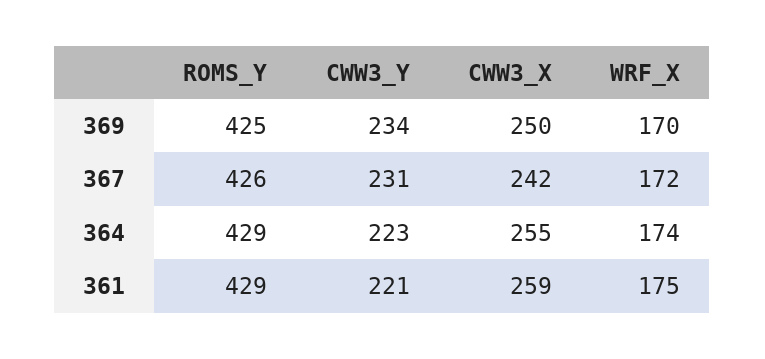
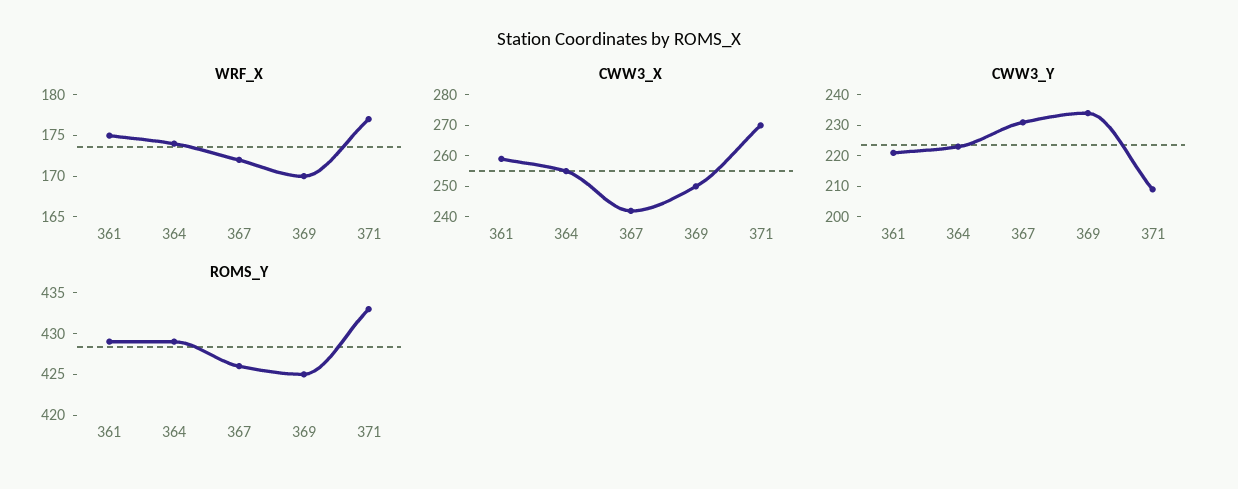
  {
    "ROMS_Y": {
      "369": 425,
      "367": 426,
      "364": 429,
-     "361": 429
+     "361": 429,
+     "371": 433
    },
    "CWW3_Y": {
      "369": 234,
      "367": 231,
      "364": 223,
-     "361": 221
+     "361": 221,
+     "371": 210
    },
    "CWW3_X": {
      "369": 250,
      "367": 242,
      "364": 255,
-     "361": 259
+     "361": 259,
+     "371": 270
    },
    "WRF_X": {
      "369": 170,
      "367": 172,
      "364": 174,
-     "361": 175
+     "361": 175,
+     "371": 177
    }
  }

